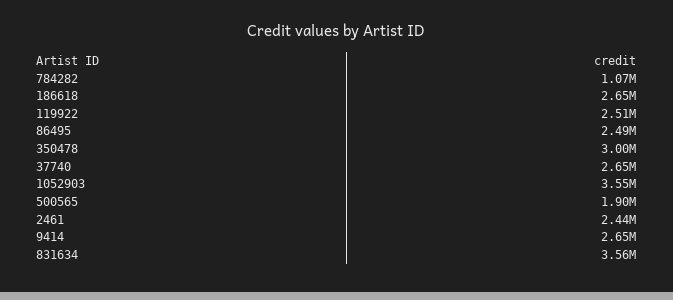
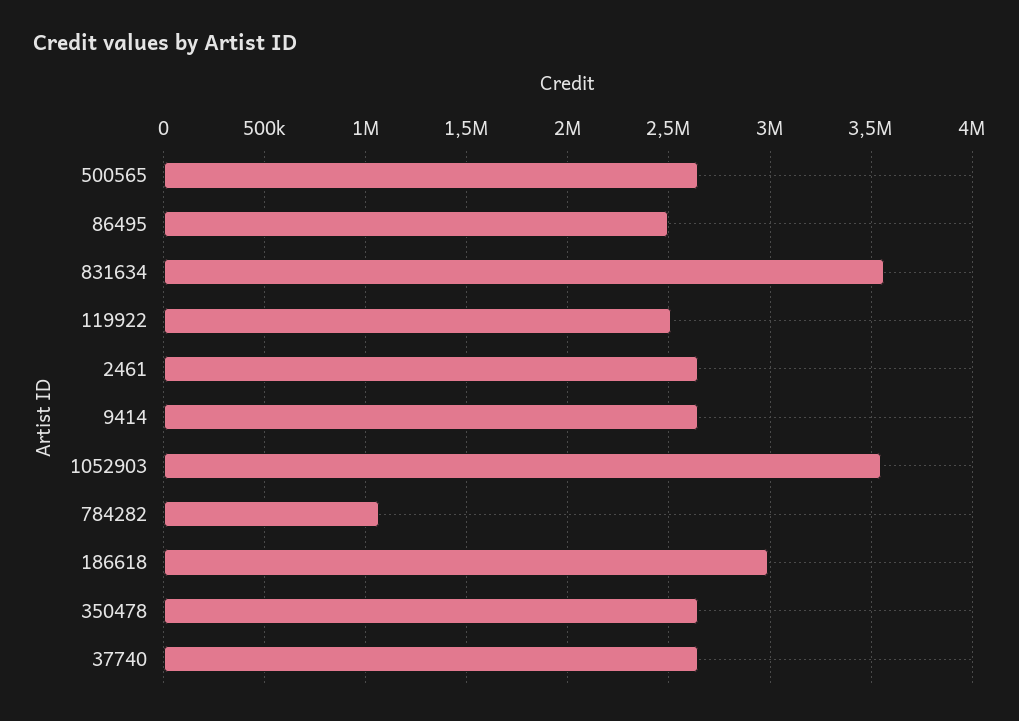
  {
    "784282": 1070000,
-   "186618": 2650000,
+   "186618": 3000000,
    "119922": 2510000,
    "86495": 2490000,
-   "350478": 3000000,
+   "350478": 2650000,
    "37740": 2650000,
    "1052903": 3550000,
-   "500565": 1900000,
+   "500565": 2650000,
-   "2461": 2440000,
+   "2461": 2650000,
    "9414": 2650000,
    "831634": 3560000
  }

